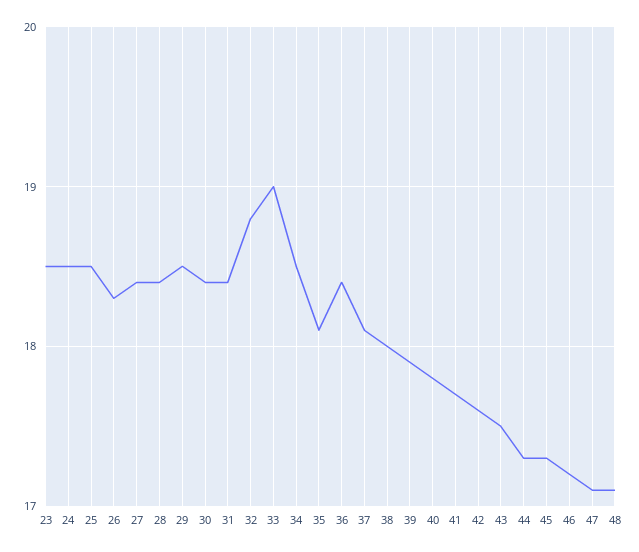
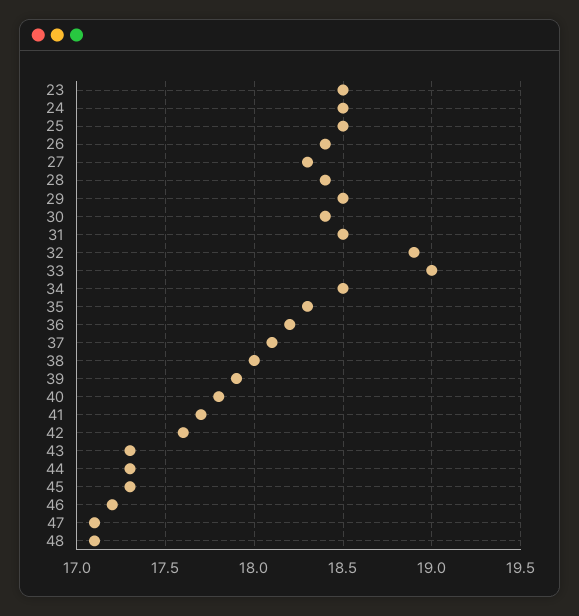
  {
    "23": 18.5,
    "24": 18.5,
    "25": 18.5,
-   "26": 18.3,
+   "26": 18.4,
-   "27": 18.4,
+   "27": 18.3,
    "28": 18.4,
    "29": 18.5,
    "30": 18.4,
-   "31": 18.4,
+   "31": 18.5,
-   "32": 18.8,
+   "32": 18.9,
    "33": 19,
    "34": 18.5,
-   "35": 18.1,
+   "35": 18.3,
-   "36": 18.4,
+   "36": 18.2,
    "37": 18.1,
    "38": 18,
    "39": 17.9,
    "40": 17.8,
    "41": 17.7,
    "42": 17.6,
-   "43": 17.5,
+   "43": 17.3,
    "44": 17.3,
    "45": 17.3,
    "46": 17.2,
    "47": 17.1,
    "48": 17.1
  }

